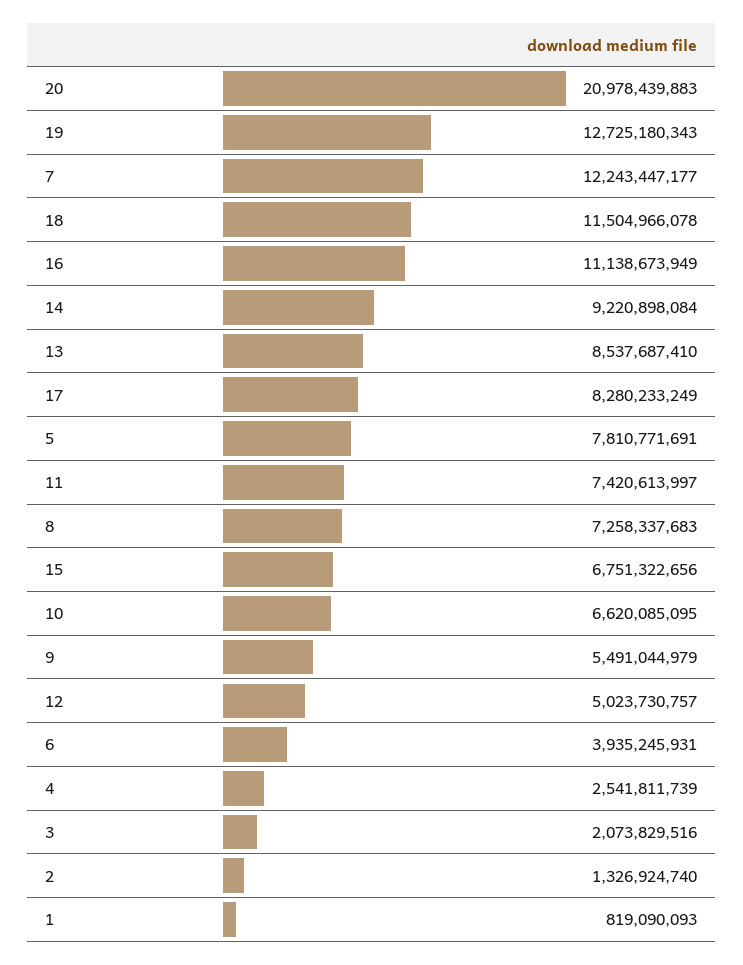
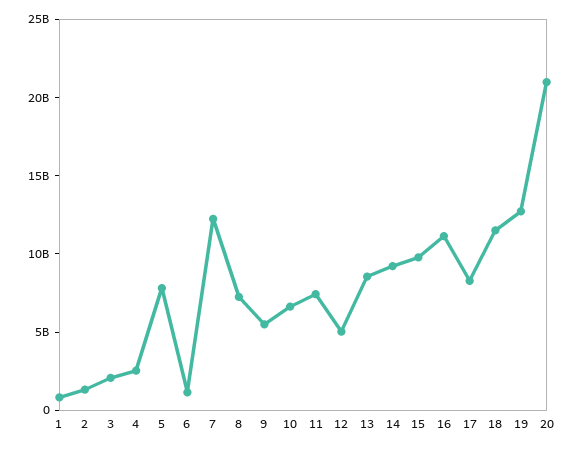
  {
    "20": 20978439883,
    "19": 12725180343,
    "7": 12243447177,
    "18": 11504966078,
    "16": 11138673949,
    "14": 9220898084,
    "13": 8537687410,
    "17": 8280233249,
    "5": 7810771691,
    "11": 7420613997,
    "8": 7258337683,
-   "15": 6751322656,
+   "15": 10000000000,
    "10": 6620085095,
    "9": 5491044979,
    "12": 5023730757,
-   "6": 3935245931,
+   "6": 1000000000,
    "4": 2541811739,
    "3": 2073829516,
    "2": 1326924740,
    "1": 819090093
  }

